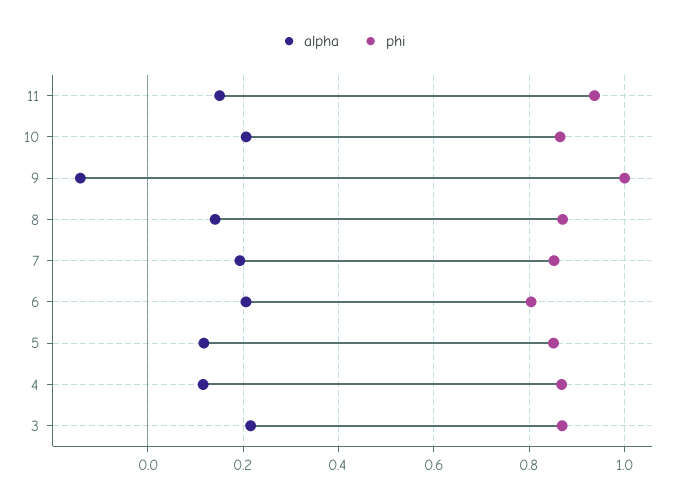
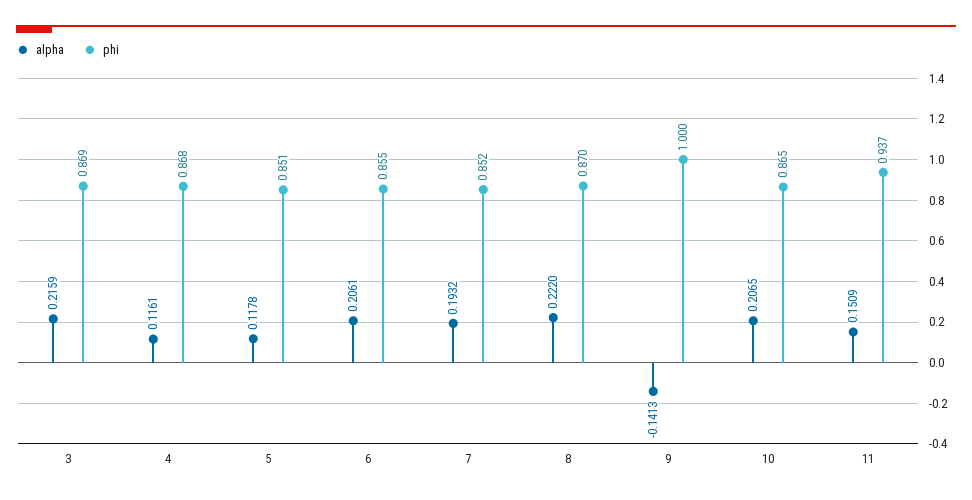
  {
    "alpha": {
      "11": 0.1509,
      "10": 0.2065,
      "9": -0.1413,
-     "8": 0.14,
+     "8": 0.222,
      "7": 0.1932,
      "6": 0.2061,
      "5": 0.1178,
      "4": 0.1161,
      "3": 0.2159
    },
    "phi": {
      "11": 0.937,
      "10": 0.865,
      "9": 1,
      "8": 0.87,
      "7": 0.852,
-     "6": 0.8,
+     "6": 0.855,
      "5": 0.851,
      "4": 0.868,
      "3": 0.869
    }
  }

